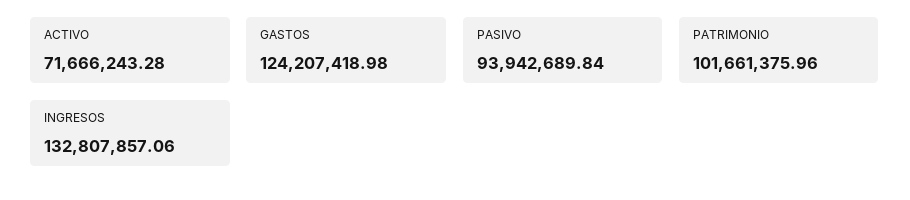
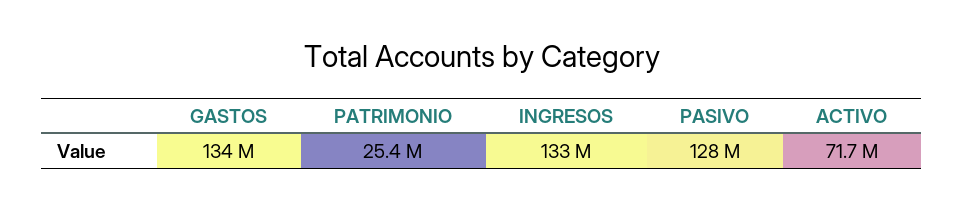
  {
    "ACTIVO": 71666243.28,
-   "GASTOS": 124207418.98,
+   "GASTOS": 134000000,
-   "PASIVO": 93942689.84,
+   "PASIVO": 128000000,
-   "PATRIMONIO": 101661375.96,
+   "PATRIMONIO": 25400000,
    "INGRESOS": 132807857.06
  }

